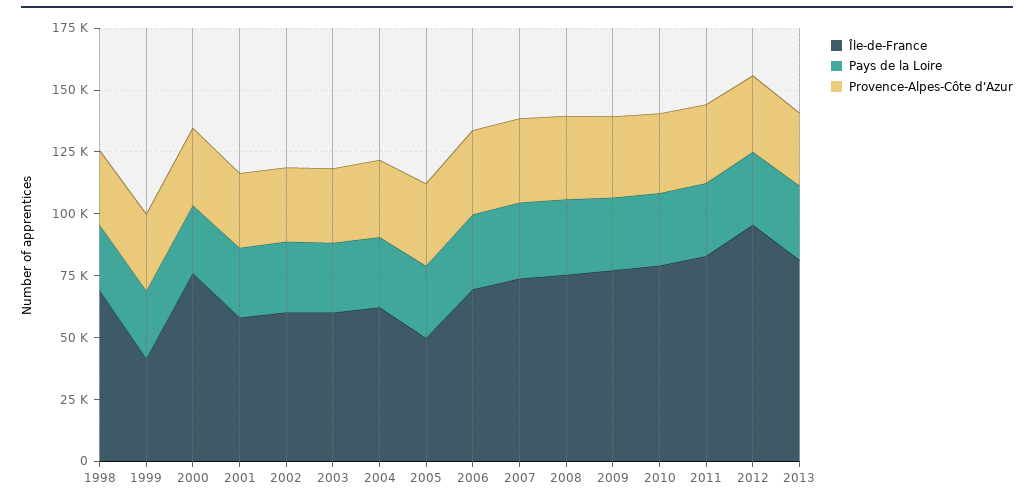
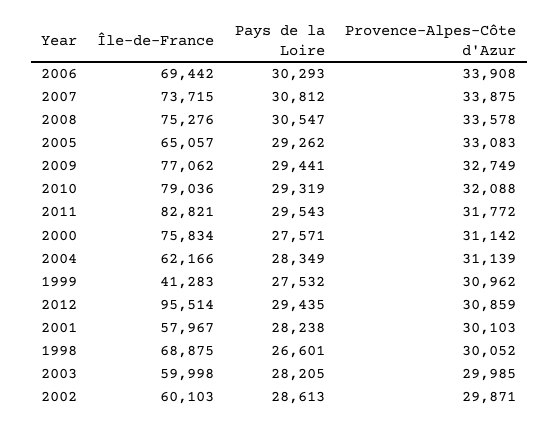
  {
    "Île-de-France": {
      "1998": 68875,
      "1999": 41283,
      "2000": 75834,
      "2001": 57967,
      "2002": 60103,
      "2003": 59998,
      "2004": 62166,
-     "2005": 50000,
+     "2005": 65057,
      "2006": 69442,
      "2007": 73715,
      "2008": 75276,
      "2009": 77062,
      "2010": 79036,
      "2011": 82821,
-     "2012": 95514,
+     "2012": 95514
-     "2013": 80000
    },
    "Pays de la Loire": {
      "1998": 26601,
      "1999": 27532,
      "2000": 27571,
      "2001": 28238,
      "2002": 28613,
      "2003": 28205,
      "2004": 28349,
      "2005": 29262,
      "2006": 30293,
      "2007": 30812,
      "2008": 30547,
      "2009": 29441,
      "2010": 29319,
      "2011": 29543,
-     "2012": 29435,
+     "2012": 29435
-     "2013": 30000
    },
    "Provence-Alpes-Côte d'Azur": {
      "1998": 30052,
      "1999": 30962,
      "2000": 31142,
      "2001": 30103,
      "2002": 29871,
      "2003": 29985,
      "2004": 31139,
      "2005": 33083,
      "2006": 33908,
      "2007": 33875,
      "2008": 33578,
      "2009": 32749,
      "2010": 32088,
      "2011": 31772,
-     "2012": 30859,
+     "2012": 30859
-     "2013": 30000
    }
  }

